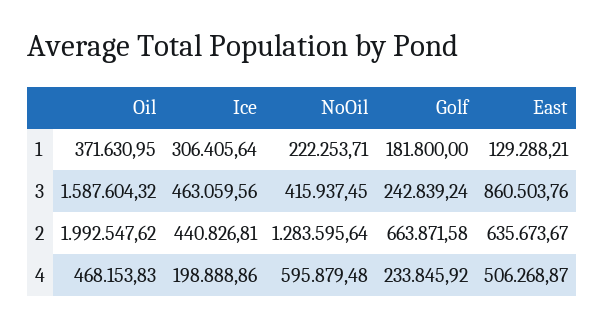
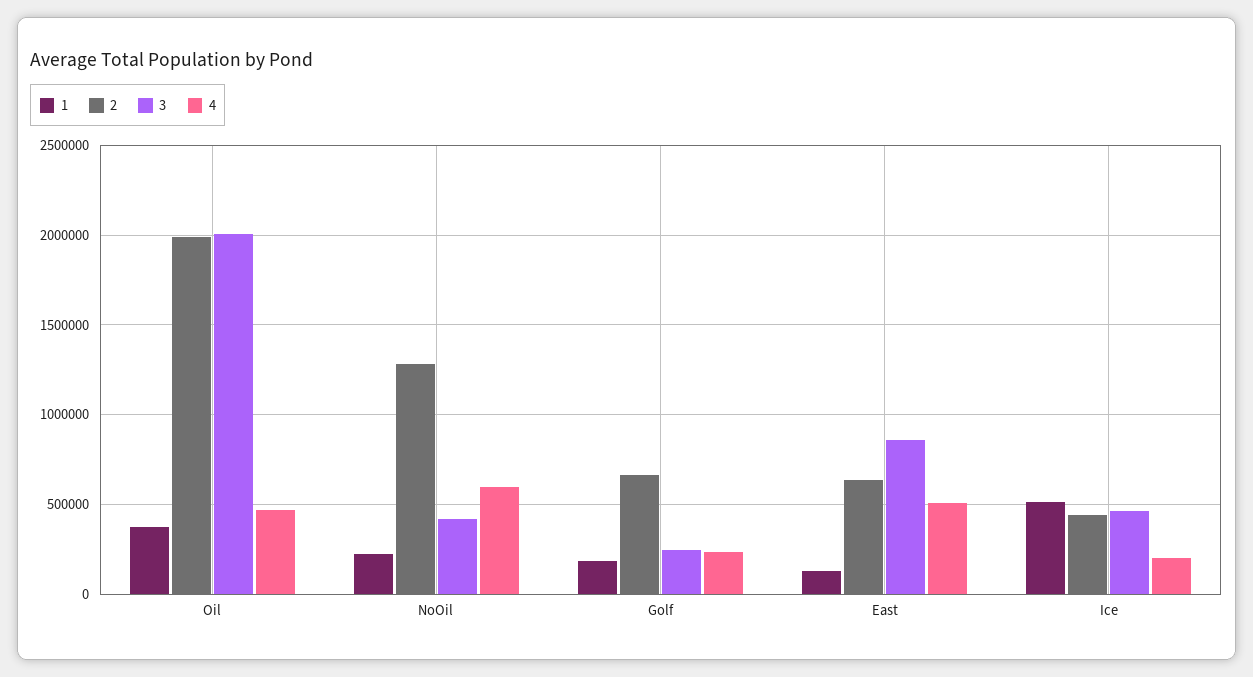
  {
    "1": {
      "Oil": 371630.95,
-     "Ice": 306405.64,
+     "Ice": 500000,
      "NoOil": 222253.71,
      "Golf": 181800,
      "East": 129288.21
    },
    "3": {
-     "Oil": 1587604.32,
+     "Oil": 2000000,
      "Ice": 463059.56,
      "NoOil": 415937.45,
      "Golf": 242839.24,
      "East": 860503.76
    },
    "2": {
      "Oil": 1992547.62,
      "Ice": 440826.81,
      "NoOil": 1283595.64,
      "Golf": 663871.58,
      "East": 635673.67
    },
    "4": {
      "Oil": 468153.83,
      "Ice": 198888.86,
      "NoOil": 595879.48,
      "Golf": 233845.92,
      "East": 506268.87
    }
  }

